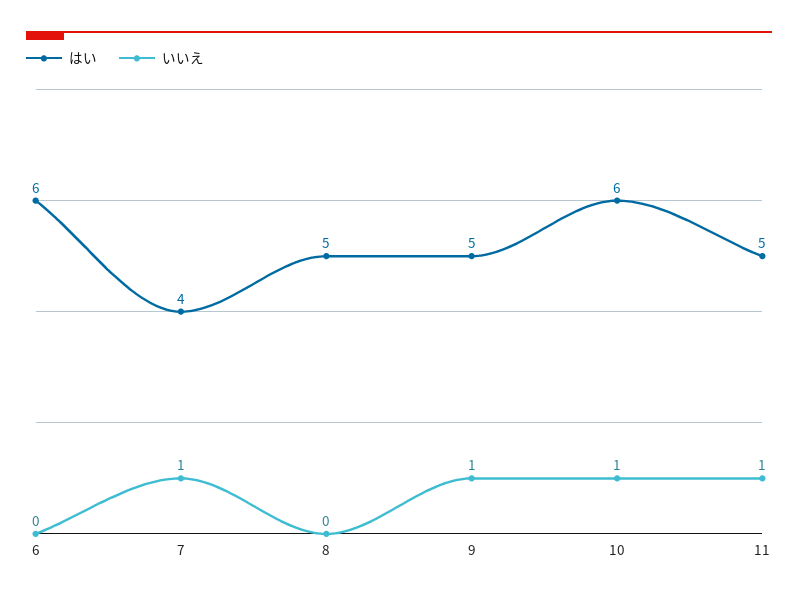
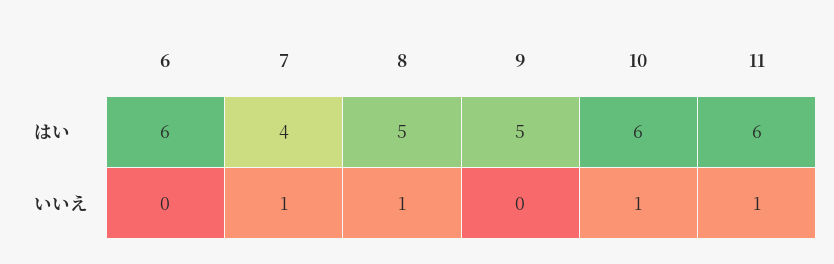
  {
    "はい": {
      "6": 6,
      "7": 4,
      "8": 5,
      "9": 5,
      "10": 6,
-     "11": 5
+     "11": 6
    },
    "いいえ": {
      "6": 0,
      "7": 1,
-     "8": 0,
+     "8": 1,
-     "9": 1,
+     "9": 0,
      "10": 1,
      "11": 1
    }
  }

